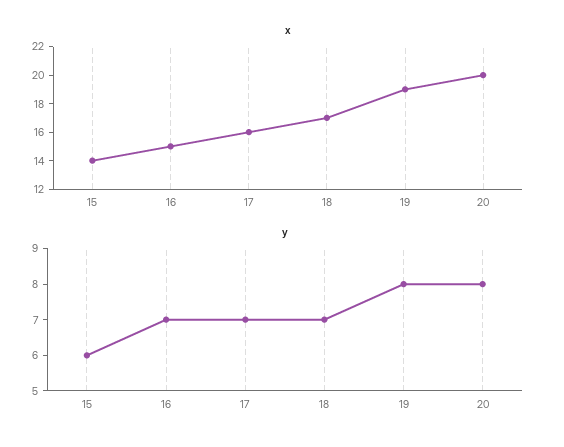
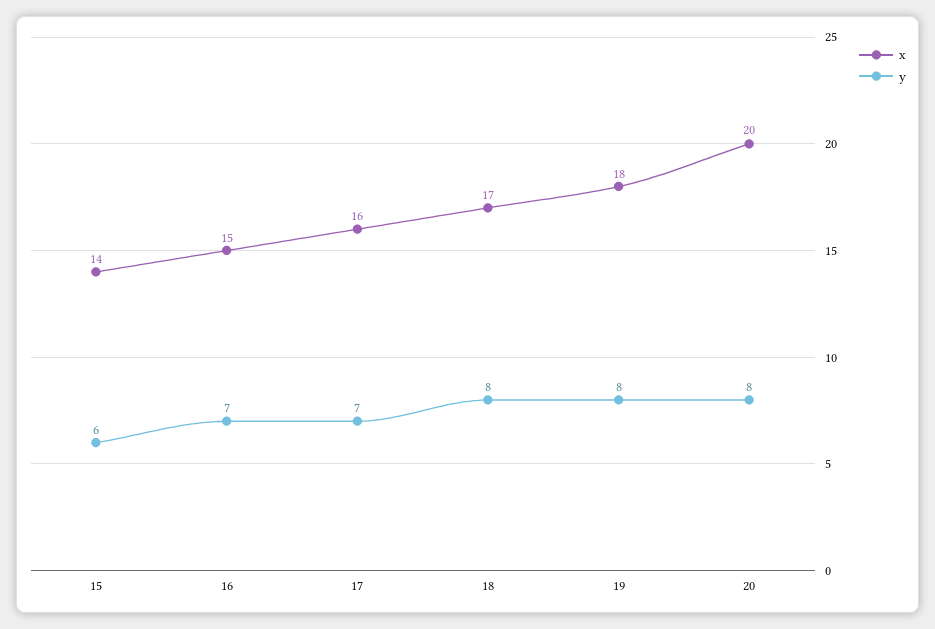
  {
    "x": {
      "15": 14,
      "16": 15,
      "17": 16,
      "18": 17,
-     "19": 19,
+     "19": 18,
      "20": 20
    },
    "y": {
      "15": 6,
      "16": 7,
      "17": 7,
-     "18": 7,
+     "18": 8,
      "19": 8,
      "20": 8
    }
  }

